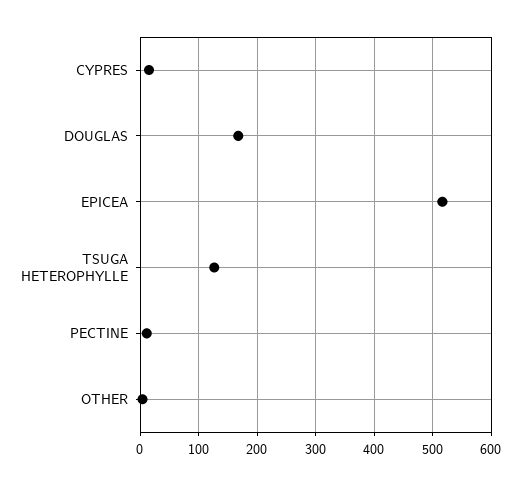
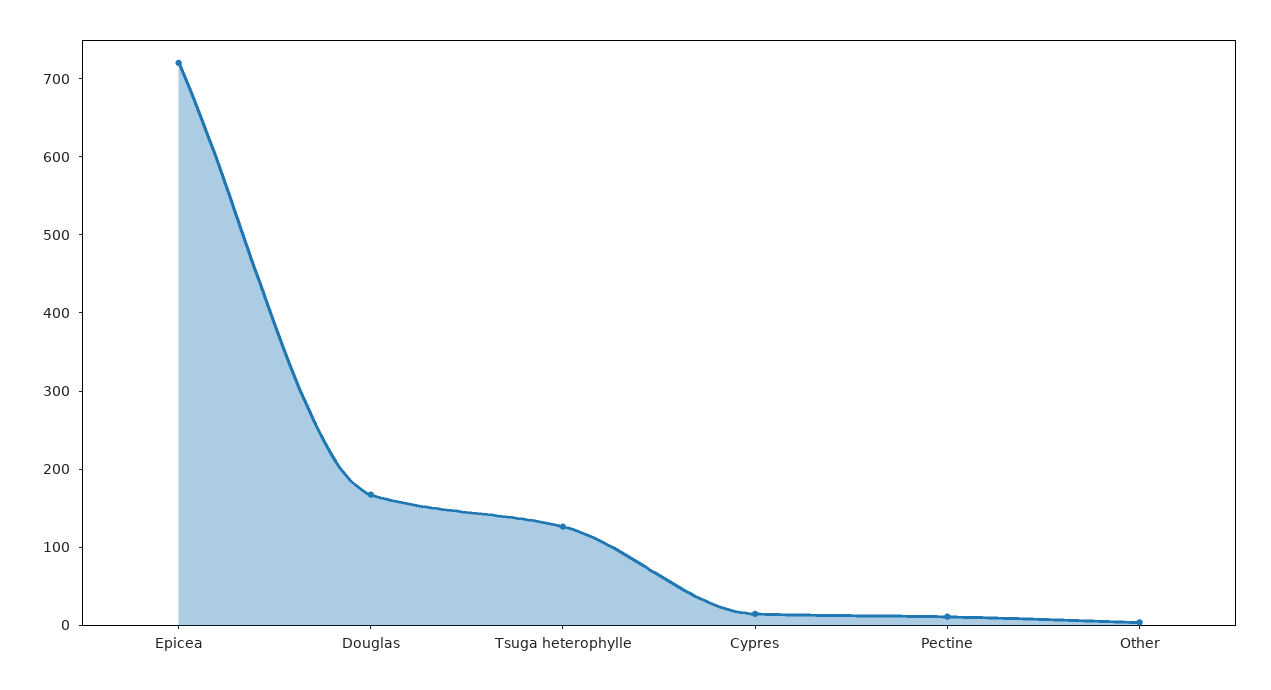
  {
    "CYPRES": 20,
    "DOUGLAS": 160,
-   "EPICEA": 520,
+   "EPICEA": 720,
    "TSUGA HETEROPHYLLE": 120,
    "PECTINE": 20,
    "OTHER": 0
  }

